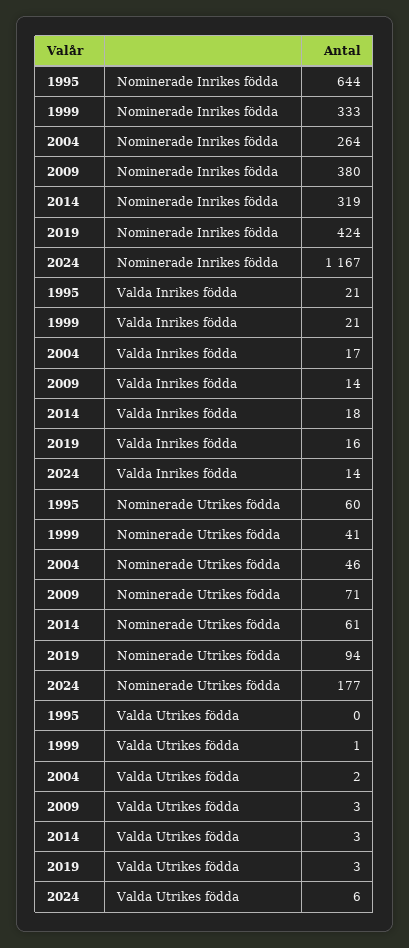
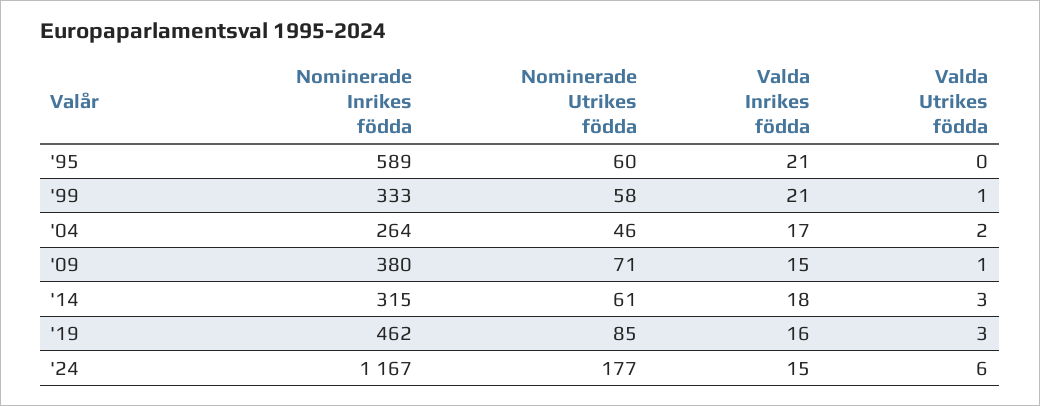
  {
    "1995": {
-     "Nominerade Inrikes födda": 644,
+     "Nominerade Inrikes födda": 589,
      "Valda Inrikes födda": 21,
      "Nominerade Utrikes födda": 60,
      "Valda Utrikes födda": 0
    },
    "1999": {
      "Nominerade Inrikes födda": 333,
      "Valda Inrikes födda": 21,
-     "Nominerade Utrikes födda": 41,
+     "Nominerade Utrikes födda": 58,
      "Valda Utrikes födda": 1
    },
    "2004": {
      "Nominerade Inrikes födda": 264,
      "Valda Inrikes födda": 17,
      "Nominerade Utrikes födda": 46,
      "Valda Utrikes födda": 2
    },
    "2009": {
      "Nominerade Inrikes födda": 380,
-     "Valda Inrikes födda": 14,
+     "Valda Inrikes födda": 15,
      "Nominerade Utrikes födda": 71,
-     "Valda Utrikes födda": 3
+     "Valda Utrikes födda": 1
    },
    "2014": {
-     "Nominerade Inrikes födda": 319,
+     "Nominerade Inrikes födda": 315,
      "Valda Inrikes födda": 18,
      "Nominerade Utrikes födda": 61,
      "Valda Utrikes födda": 3
    },
    "2019": {
-     "Nominerade Inrikes födda": 424,
+     "Nominerade Inrikes födda": 462,
      "Valda Inrikes födda": 16,
-     "Nominerade Utrikes födda": 94,
+     "Nominerade Utrikes födda": 85,
      "Valda Utrikes födda": 3
    },
    "2024": {
      "Nominerade Inrikes födda": 1167,
-     "Valda Inrikes födda": 14,
+     "Valda Inrikes födda": 15,
      "Nominerade Utrikes födda": 177,
      "Valda Utrikes födda": 6
    }
  }

